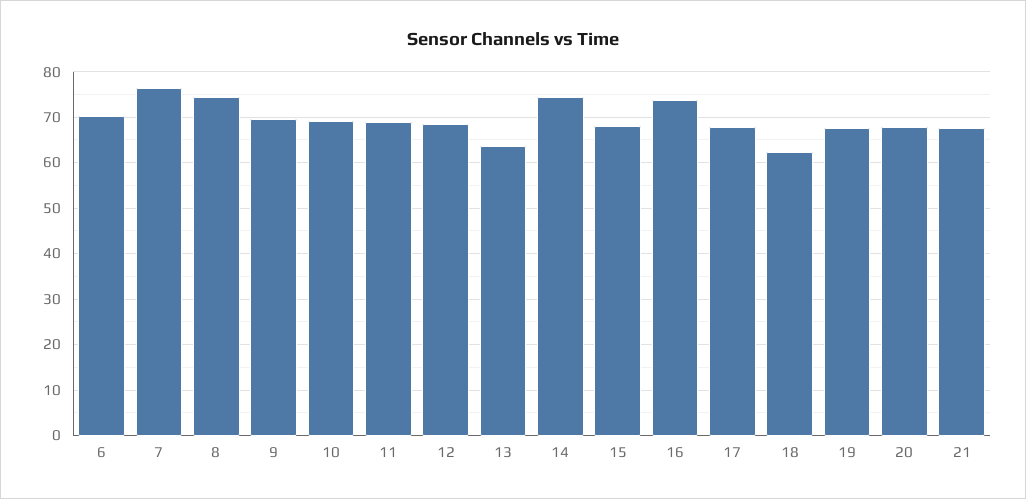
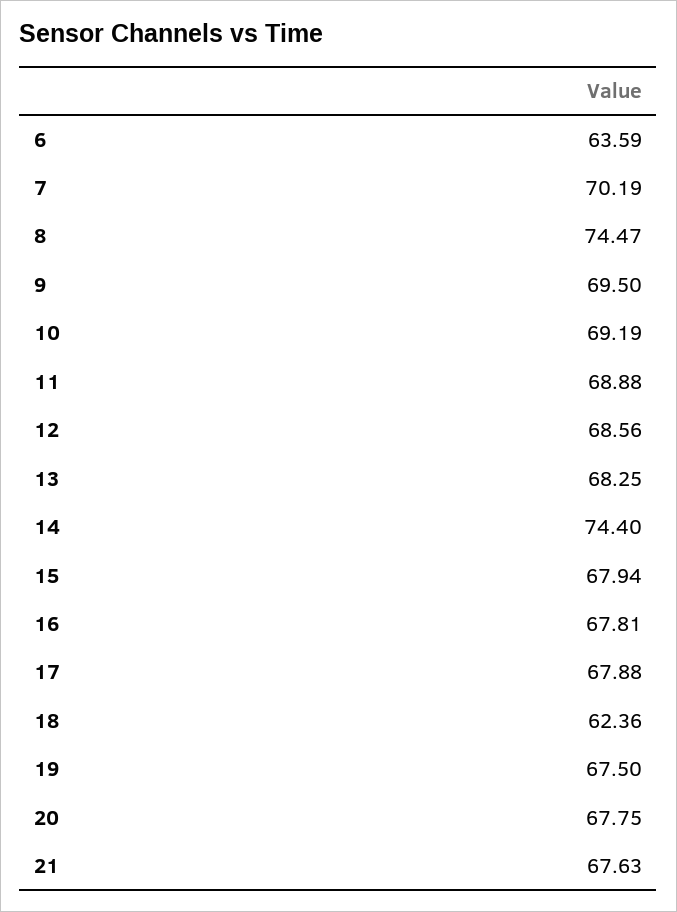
  {
-   "6": 70,
+   "6": 63.59,
-   "7": 76,
+   "7": 70.19,
    "8": 74.47,
    "9": 69.5,
    "10": 69.19,
    "11": 68.88,
    "12": 68.56,
-   "13": 64,
+   "13": 68.25,
    "14": 74.4,
    "15": 67.94,
-   "16": 74,
+   "16": 67.81,
    "17": 67.88,
    "18": 62.36,
    "19": 67.5,
    "20": 67.75,
    "21": 67.63
  }

